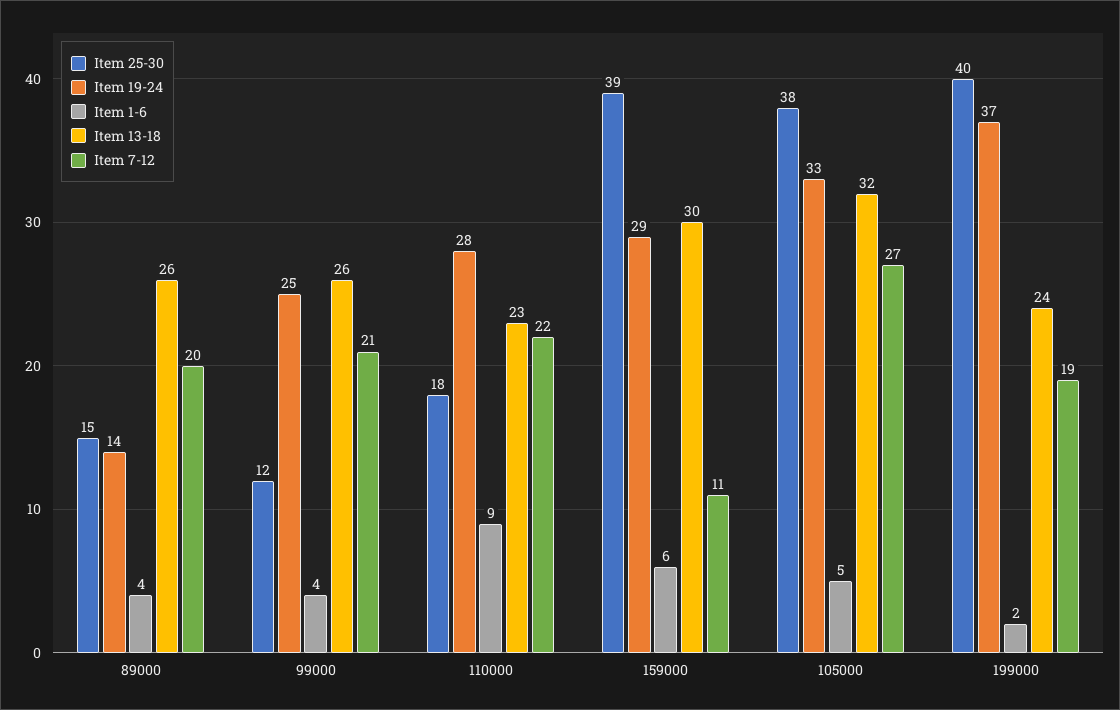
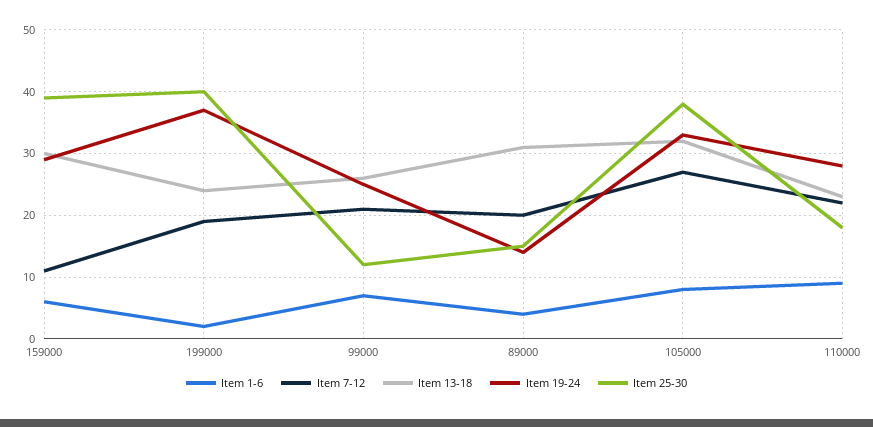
  {
    "Item 25-30": {
      "89000": 15,
      "99000": 12,
      "110000": 18,
      "159000": 39,
      "105000": 38,
      "199000": 40
    },
    "Item 19-24": {
      "89000": 14,
      "99000": 25,
      "110000": 28,
      "159000": 29,
      "105000": 33,
      "199000": 37
    },
    "Item 1-6": {
      "89000": 4,
-     "99000": 4,
+     "99000": 7,
      "110000": 9,
      "159000": 6,
-     "105000": 5,
+     "105000": 8,
      "199000": 2
    },
    "Item 13-18": {
-     "89000": 26,
+     "89000": 31,
      "99000": 26,
      "110000": 23,
      "159000": 30,
      "105000": 32,
      "199000": 24
    },
    "Item 7-12": {
      "89000": 20,
      "99000": 21,
      "110000": 22,
      "159000": 11,
      "105000": 27,
      "199000": 19
    }
  }

